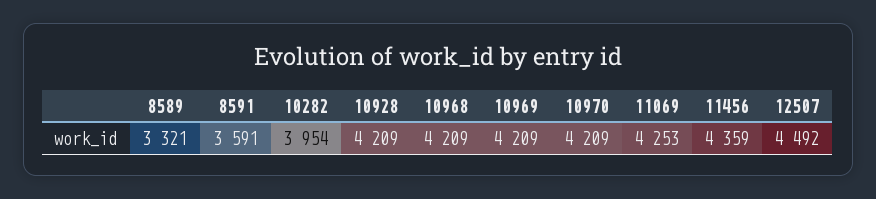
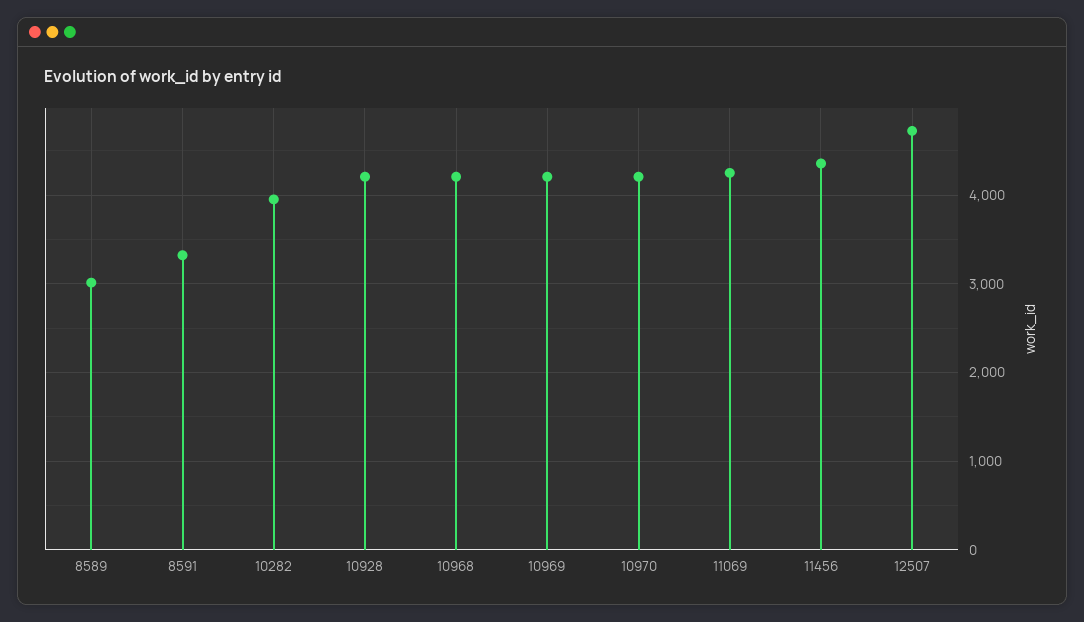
  {
-   "8589": 3321,
+   "8589": 3000,
-   "8591": 3591,
+   "8591": 3300,
    "10282": 3954,
    "10928": 4209,
    "10968": 4209,
    "10969": 4209,
    "10970": 4209,
    "11069": 4253,
    "11456": 4359,
-   "12507": 4492
+   "12507": 4700
  }

